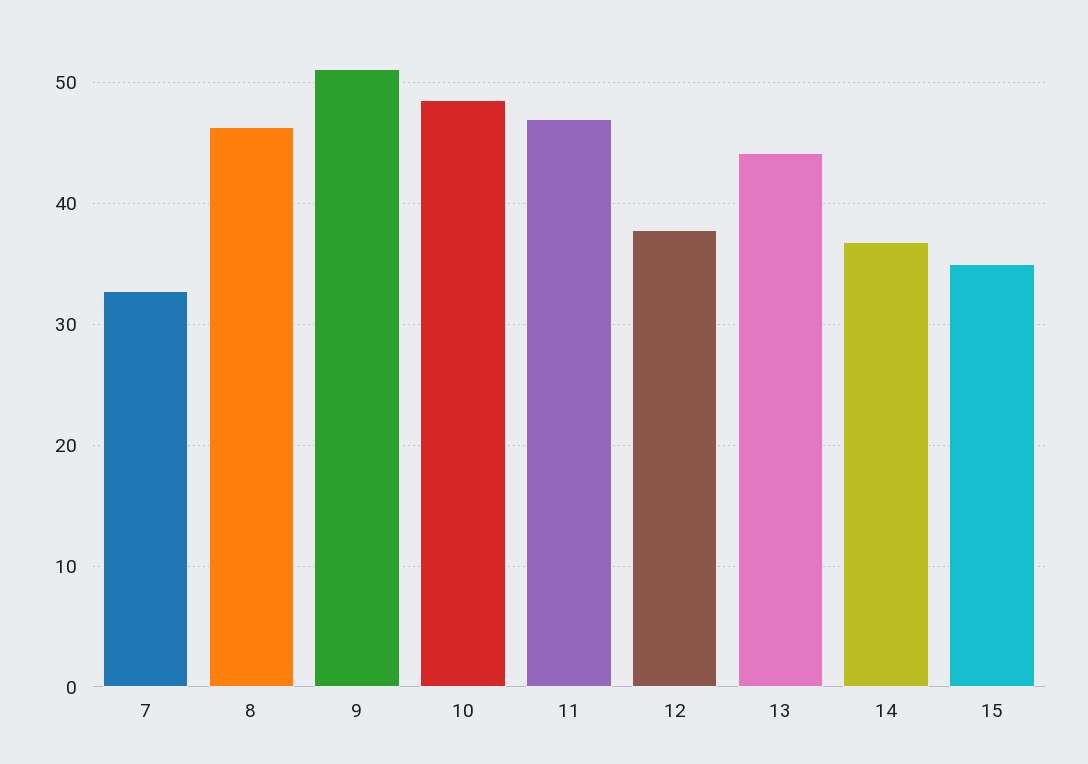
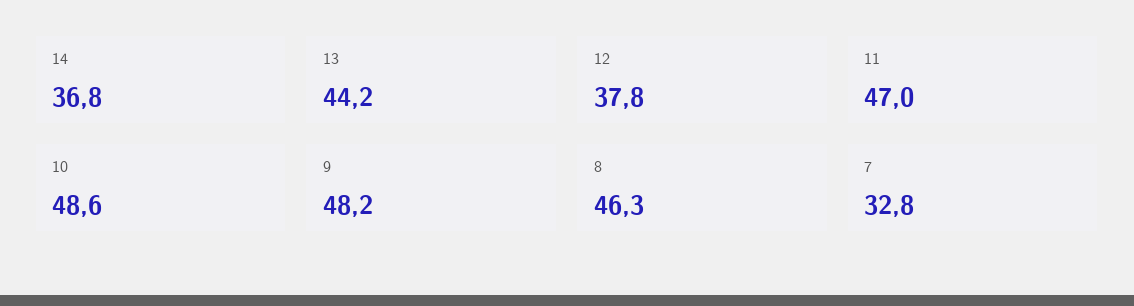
  {
    "7": 32.8,
    "8": 46.3,
-   "9": 51,
+   "9": 48.2,
    "10": 48.6,
    "11": 47,
    "12": 37.8,
    "13": 44.2,
-   "14": 36.8,
+   "14": 36.8
-   "15": 35
  }

